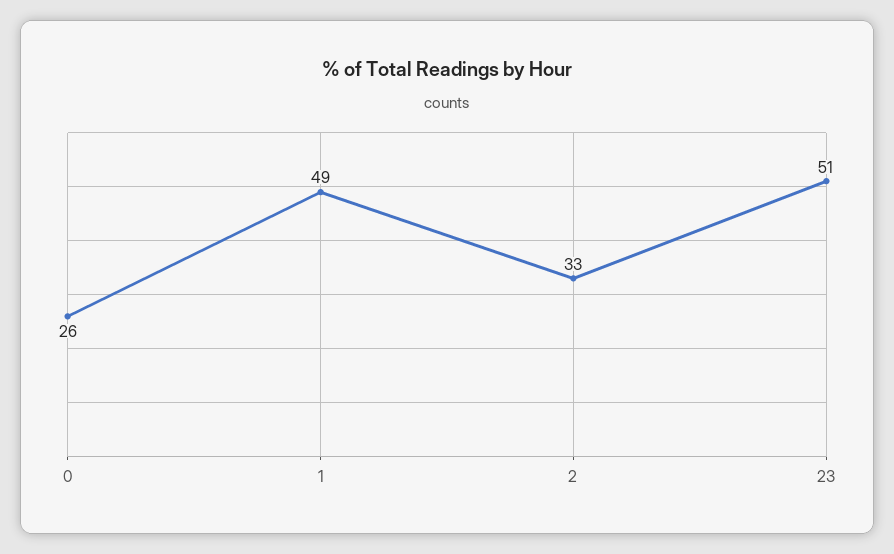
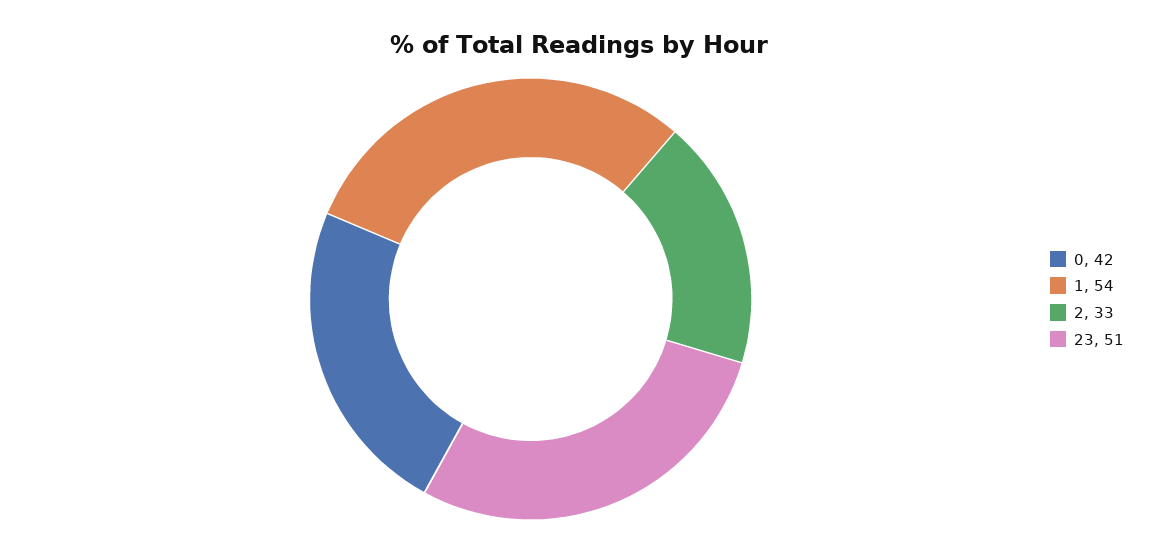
  {
-   "0": 26,
+   "0": 42,
-   "1": 49,
+   "1": 54,
    "2": 33,
    "23": 51
  }

